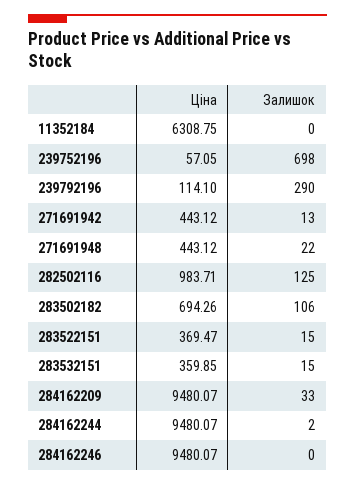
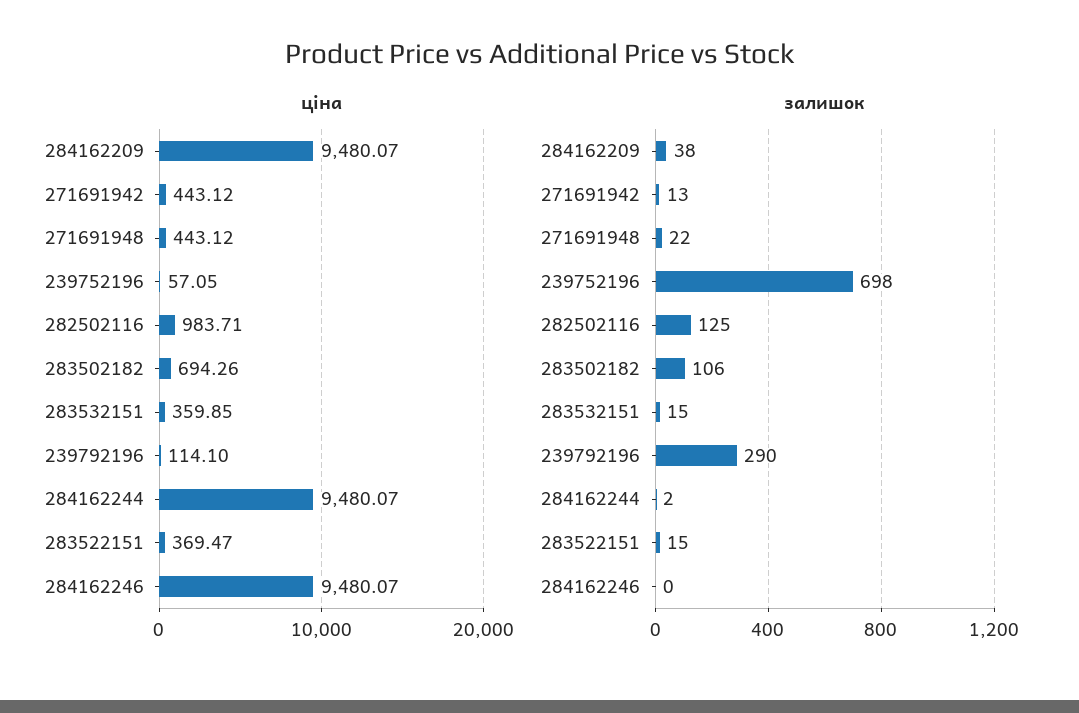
  {
    "Ціна": {
-     "11352184": 6308.75,
      "239752196": 57.05,
      "239792196": 114.1,
      "271691942": 443.12,
      "271691948": 443.12,
      "282502116": 983.71,
      "283502182": 694.26,
      "283522151": 369.47,
      "283532151": 359.85,
      "284162209": 9480.07,
      "284162244": 9480.07,
      "284162246": 9480.07
    },
    "Залишок": {
-     "11352184": 0,
      "239752196": 698,
      "239792196": 290,
      "271691942": 13,
      "271691948": 22,
      "282502116": 125,
      "283502182": 106,
      "283522151": 15,
      "283532151": 15,
-     "284162209": 33,
+     "284162209": 38,
      "284162244": 2,
      "284162246": 0
    }
  }

